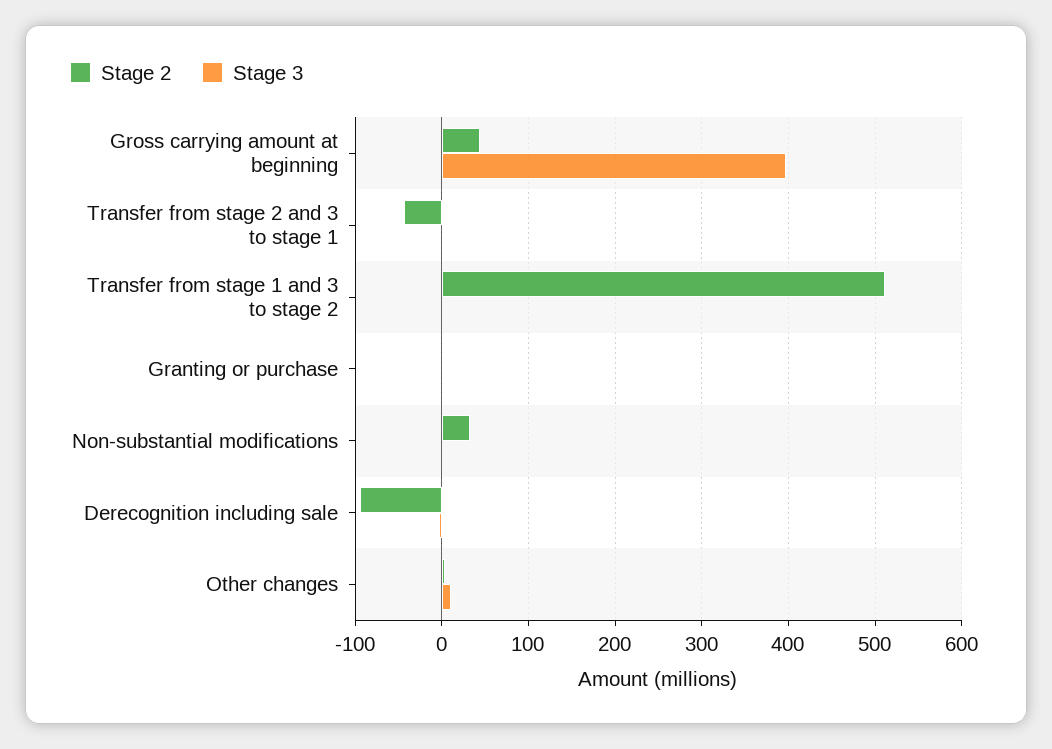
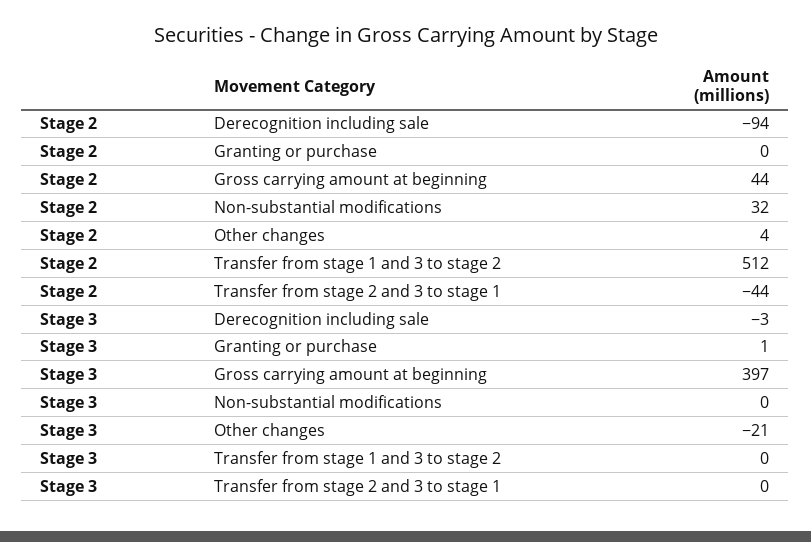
  {
    "Stage 2": {
      "Gross carrying amount at beginning": 44,
      "Transfer from stage 2 and 3 to stage 1": -44,
      "Transfer from stage 1 and 3 to stage 2": 512,
      "Granting or purchase": 0,
      "Non-substantial modifications": 32,
      "Derecognition including sale": -94,
      "Other changes": 4
    },
    "Stage 3": {
      "Gross carrying amount at beginning": 397,
      "Transfer from stage 2 and 3 to stage 1": 0,
      "Transfer from stage 1 and 3 to stage 2": 0,
      "Granting or purchase": 1,
      "Non-substantial modifications": 0,
      "Derecognition including sale": -3,
-     "Other changes": 10
+     "Other changes": -21
    }
  }

